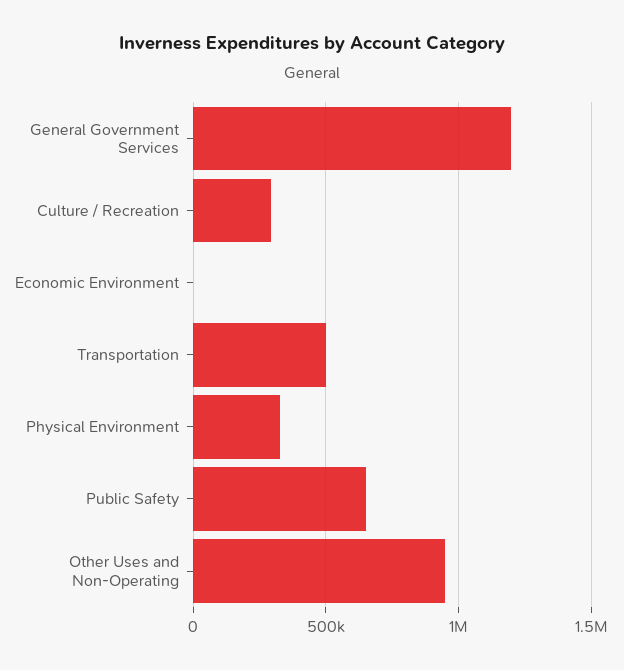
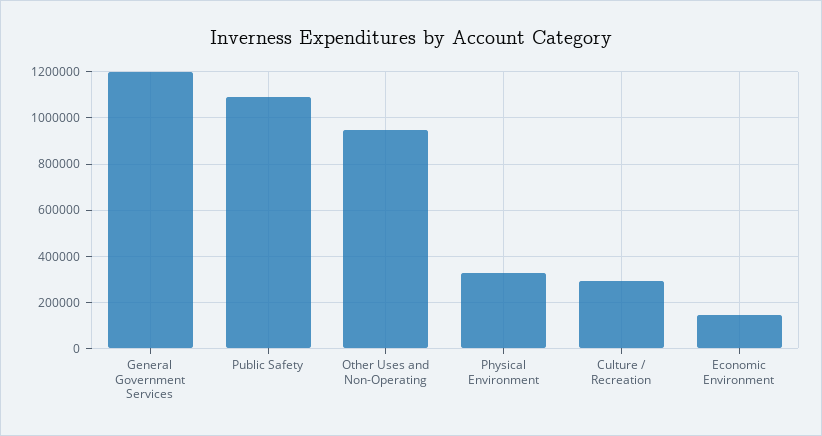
  {
    "General Government Services": 1200000,
    "Culture / Recreation": 300000,
-   "Economic Environment": 0,
+   "Economic Environment": 150000,
-   "Transportation": 500000,
    "Physical Environment": 350000,
-   "Public Safety": 650000,
+   "Public Safety": 1100000,
    "Other Uses and Non-Operating": 950000
  }

